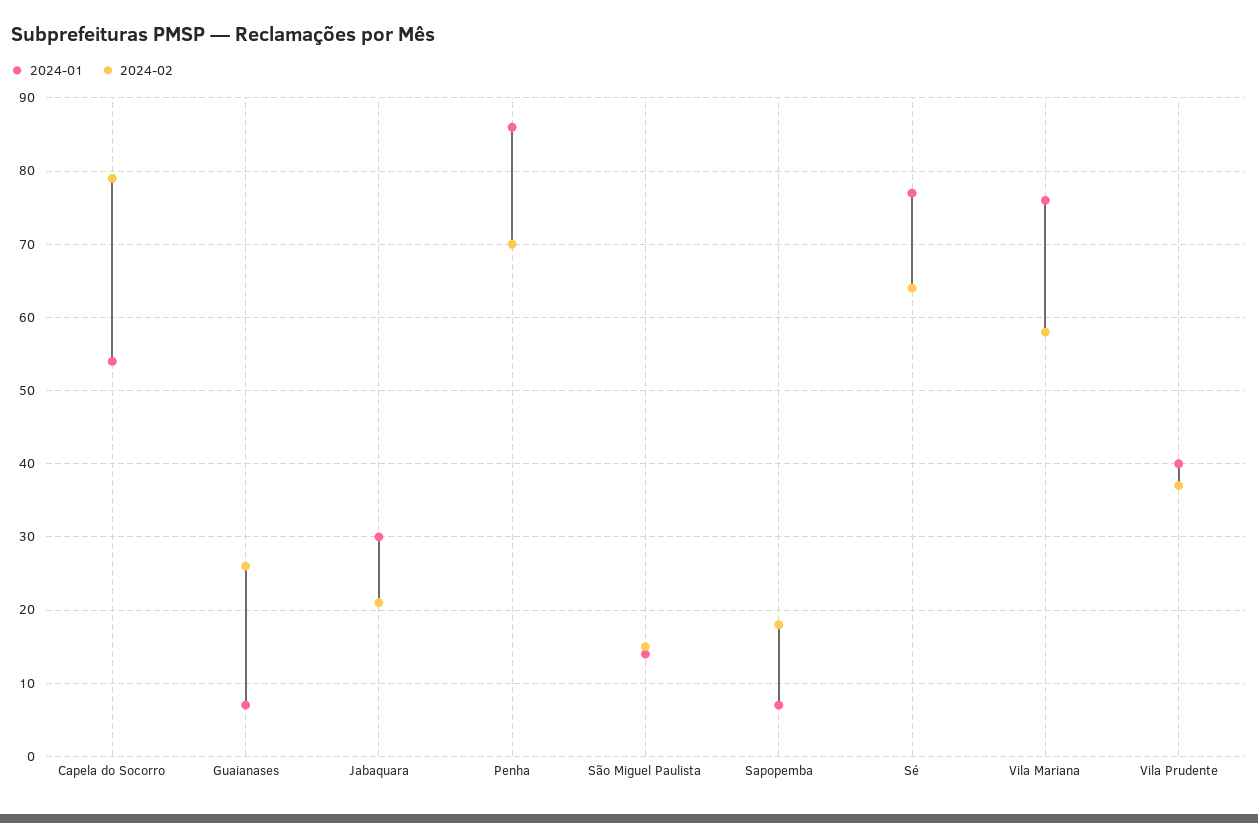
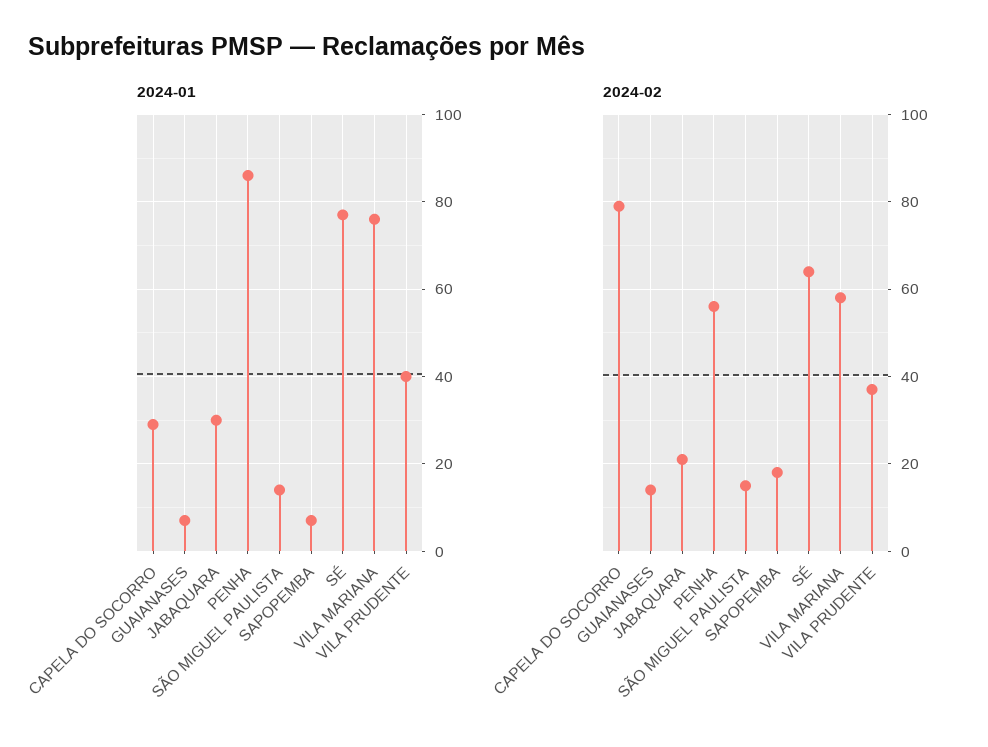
  {
    "2024-01": {
-     "Capela do Socorro": 54,
+     "Capela do Socorro": 30,
      "Guaianases": 7,
      "Jabaquara": 30,
      "Penha": 86,
      "São Miguel Paulista": 14,
      "Sapopemba": 7,
      "Sé": 77,
      "Vila Mariana": 76,
      "Vila Prudente": 40
    },
    "2024-02": {
      "Capela do Socorro": 79,
-     "Guaianases": 26,
+     "Guaianases": 15,
      "Jabaquara": 21,
-     "Penha": 70,
+     "Penha": 55,
      "São Miguel Paulista": 15,
      "Sapopemba": 18,
      "Sé": 64,
      "Vila Mariana": 58,
      "Vila Prudente": 37
    }
  }

